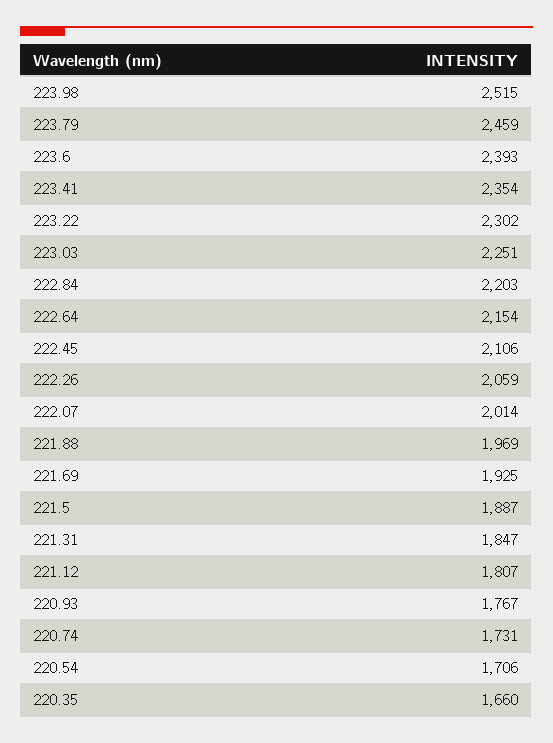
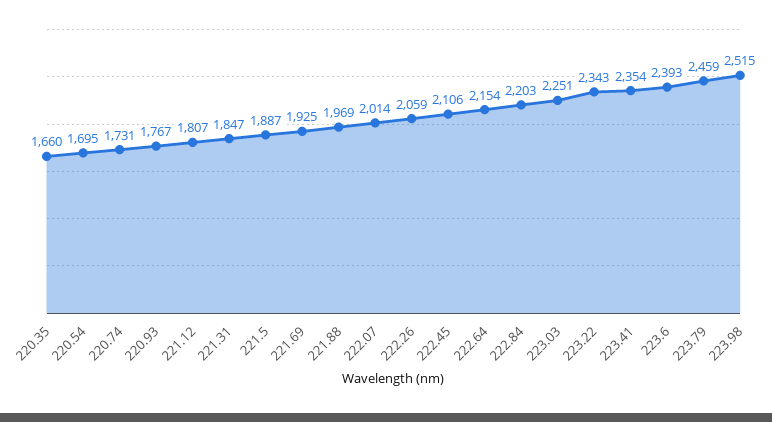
  {
    "223.98": 2515,
    "223.79": 2459,
    "223.6": 2393,
    "223.41": 2354,
-   "223.22": 2302,
+   "223.22": 2343,
    "223.03": 2251,
    "222.84": 2203,
    "222.64": 2154,
    "222.45": 2106,
    "222.26": 2059,
    "222.07": 2014,
    "221.88": 1969,
    "221.69": 1925,
    "221.5": 1887,
    "221.31": 1847,
    "221.12": 1807,
    "220.93": 1767,
    "220.74": 1731,
-   "220.54": 1706,
+   "220.54": 1695,
    "220.35": 1660
  }

